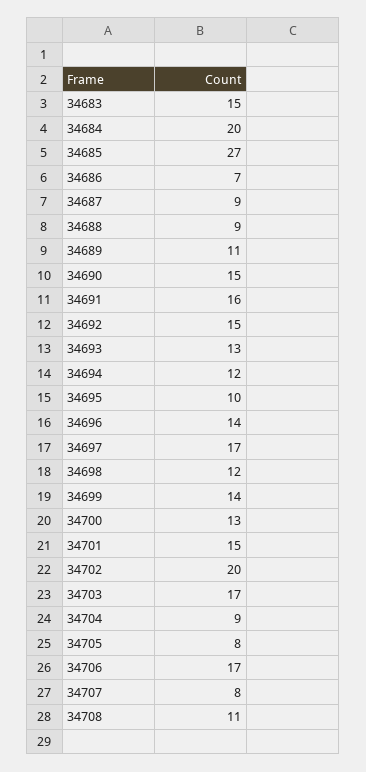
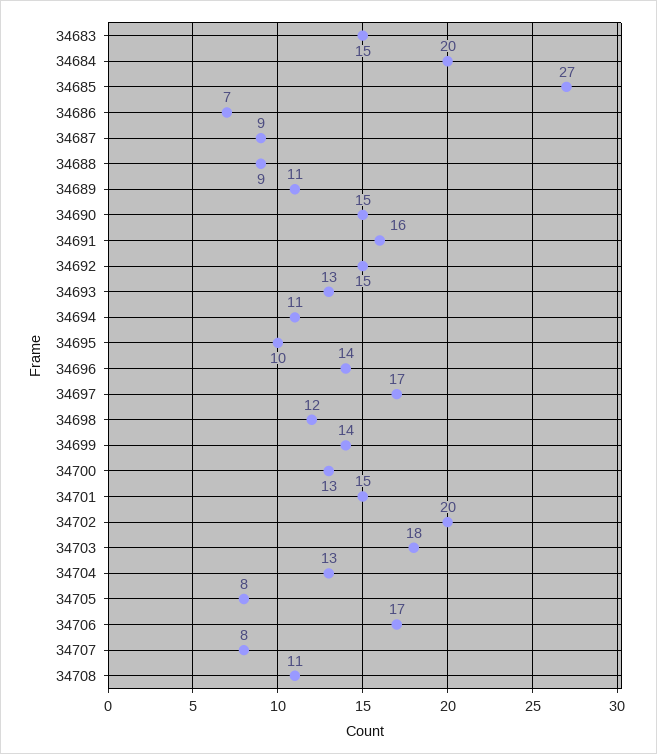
  {
    "34683": 15,
    "34684": 20,
    "34685": 27,
    "34686": 7,
    "34687": 9,
    "34688": 9,
    "34689": 11,
    "34690": 15,
    "34691": 16,
    "34692": 15,
    "34693": 13,
-   "34694": 12,
+   "34694": 11,
    "34695": 10,
    "34696": 14,
    "34697": 17,
    "34698": 12,
    "34699": 14,
    "34700": 13,
    "34701": 15,
    "34702": 20,
-   "34703": 17,
+   "34703": 18,
-   "34704": 9,
+   "34704": 13,
    "34705": 8,
    "34706": 17,
    "34707": 8,
    "34708": 11
  }

